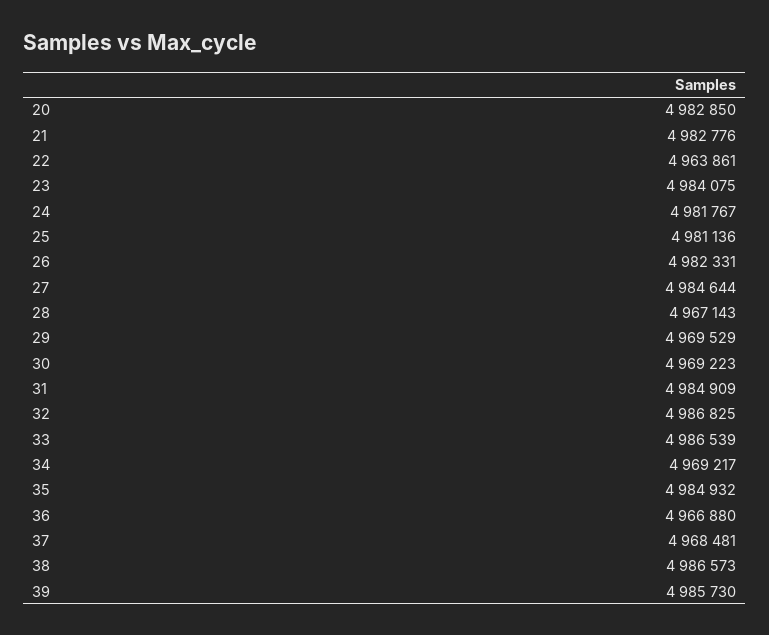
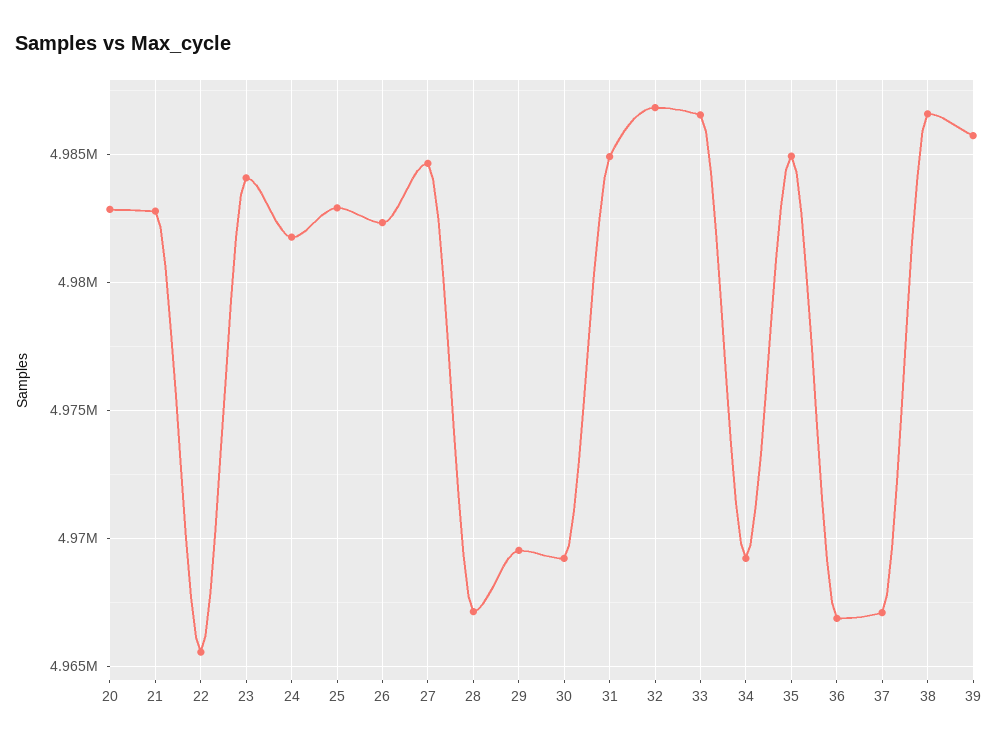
  {
    "20": 4982850,
    "21": 4982776,
-   "22": 4963861,
+   "22": 4965500,
    "23": 4984075,
    "24": 4981767,
-   "25": 4981136,
+   "25": 4983000,
    "26": 4982331,
    "27": 4984644,
    "28": 4967143,
    "29": 4969529,
    "30": 4969223,
    "31": 4984909,
    "32": 4986825,
    "33": 4986539,
    "34": 4969217,
    "35": 4984932,
    "36": 4966880,
-   "37": 4968481,
+   "37": 4967000,
    "38": 4986573,
    "39": 4985730
  }

